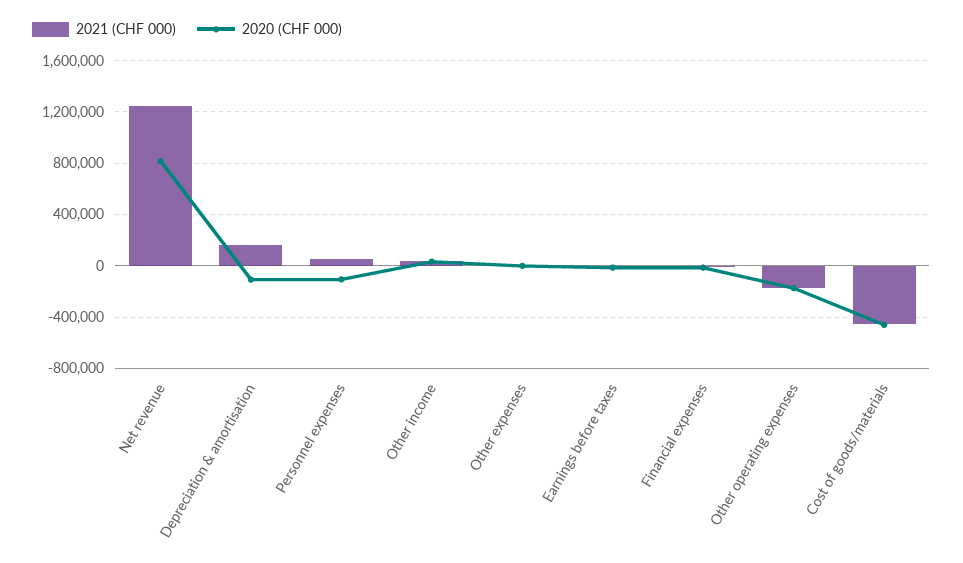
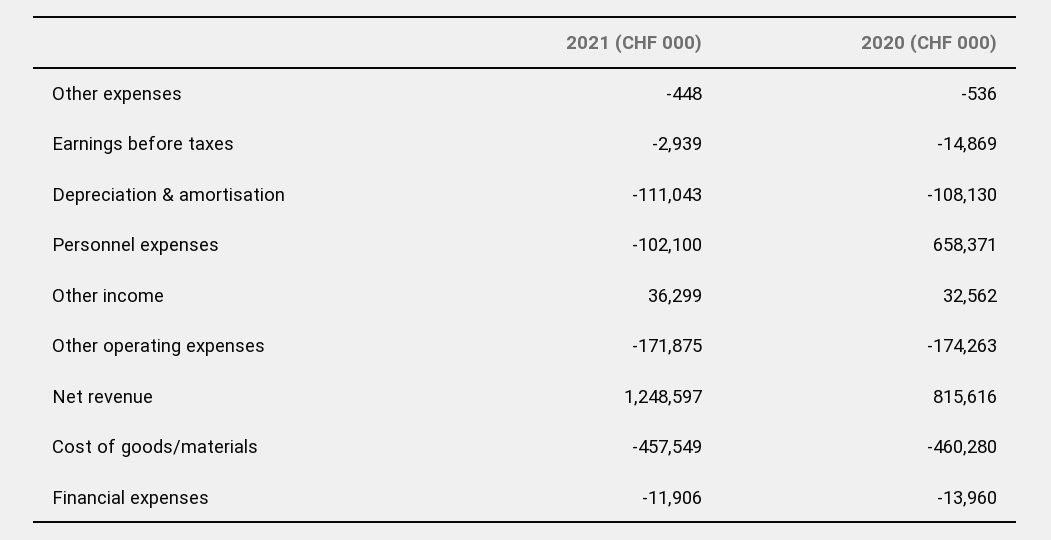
  {
    "2021 (CHF 000)": {
      "Net revenue": 1248597,
-     "Depreciation & amortisation": 150000,
+     "Depreciation & amortisation": -111043,
-     "Personnel expenses": 50000,
+     "Personnel expenses": -102100,
      "Other income": 36299,
      "Other expenses": -448,
      "Earnings before taxes": -2939,
      "Financial expenses": -11906,
      "Other operating expenses": -171875,
      "Cost of goods/materials": -457549
    },
    "2020 (CHF 000)": {
      "Net revenue": 815616,
      "Depreciation & amortisation": -108130,
-     "Personnel expenses": -100000,
+     "Personnel expenses": 658371,
      "Other income": 32562,
      "Other expenses": -536,
      "Earnings before taxes": -14869,
      "Financial expenses": -13960,
      "Other operating expenses": -174263,
      "Cost of goods/materials": -460280
    }
  }

